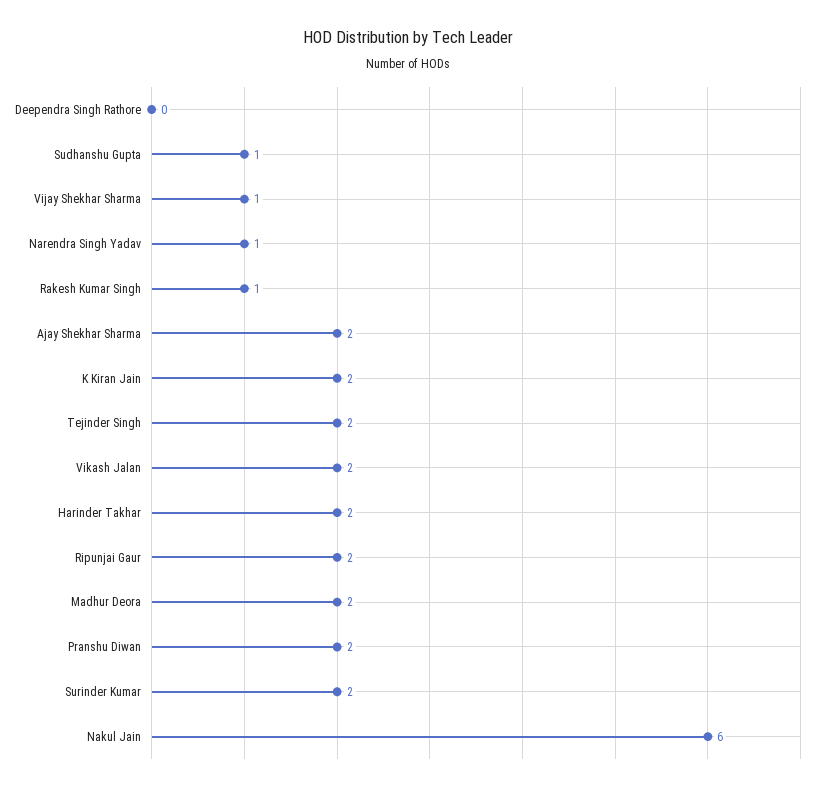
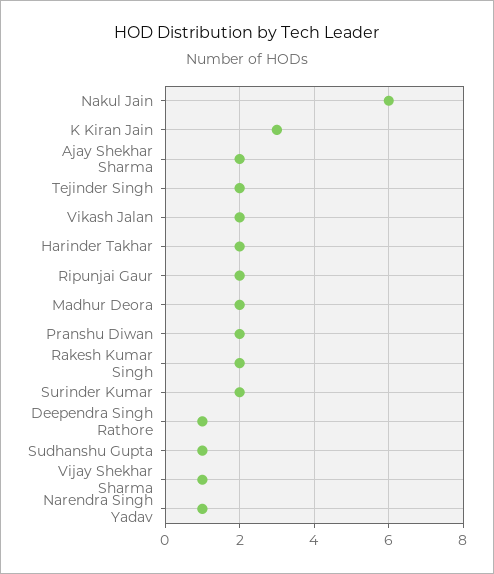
  {
-   "Deependra Singh Rathore": 0,
+   "Deependra Singh Rathore": 1,
    "Sudhanshu Gupta": 1,
    "Vijay Shekhar Sharma": 1,
    "Narendra Singh Yadav": 1,
-   "Rakesh Kumar Singh": 1,
+   "Rakesh Kumar Singh": 2,
    "Ajay Shekhar Sharma": 2,
-   "K Kiran Jain": 2,
+   "K Kiran Jain": 3,
    "Tejinder Singh": 2,
    "Vikash Jalan": 2,
    "Harinder Takhar": 2,
    "Ripunjai Gaur": 2,
    "Madhur Deora": 2,
    "Pranshu Diwan": 2,
    "Surinder Kumar": 2,
    "Nakul Jain": 6
  }

